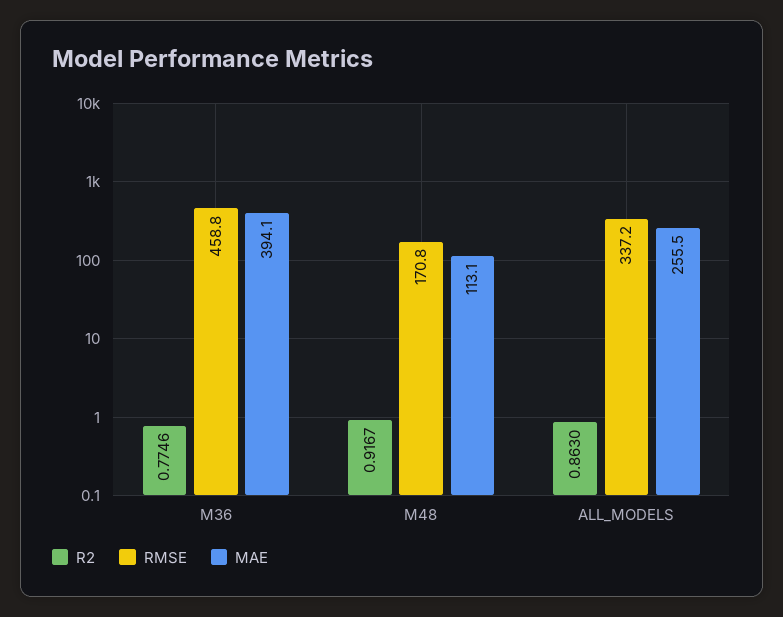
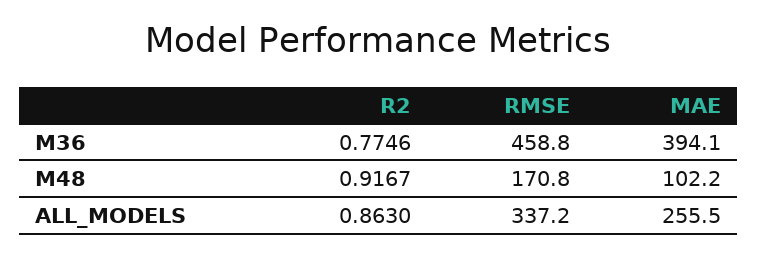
  {
    "R2": {
      "M36": 0.7746,
      "M48": 0.9167,
      "ALL_MODELS": 0.863
    },
    "RMSE": {
      "M36": 458.8,
      "M48": 170.8,
      "ALL_MODELS": 337.2
    },
    "MAE": {
      "M36": 394.1,
-     "M48": 113.1,
+     "M48": 102.2,
      "ALL_MODELS": 255.5
    }
  }

